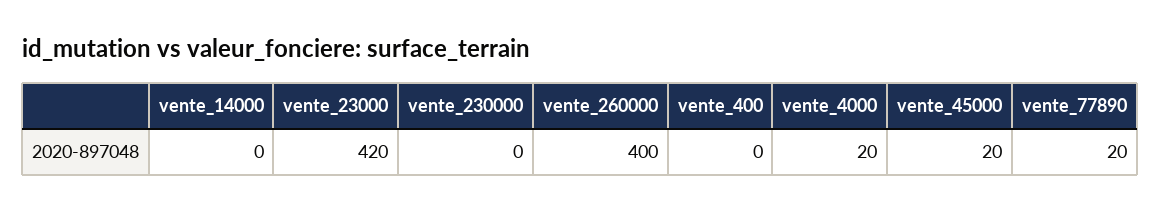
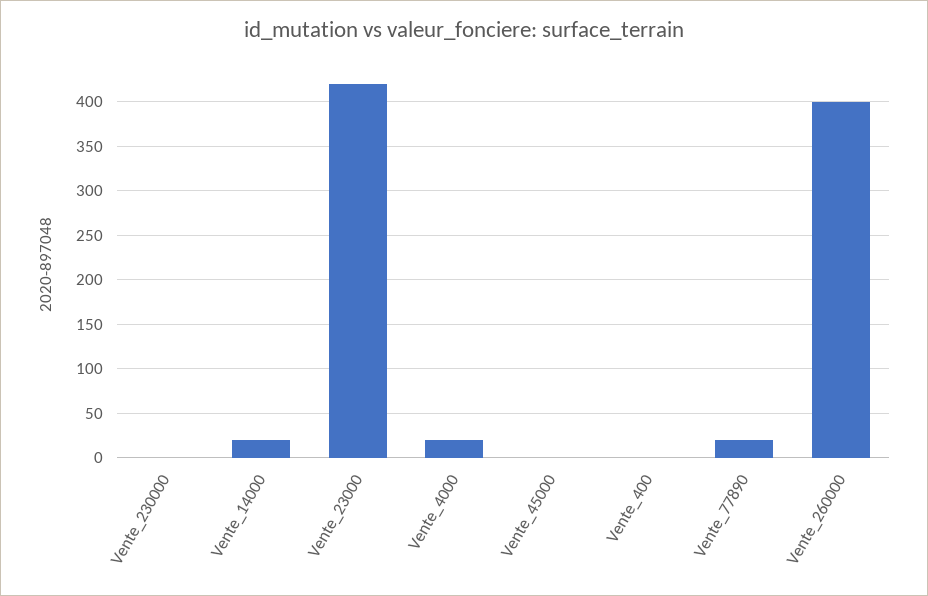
  {
-   "vente_14000": 0,
+   "vente_14000": 20,
    "vente_23000": 420,
    "vente_230000": 0,
    "vente_260000": 400,
    "vente_400": 0,
    "vente_4000": 20,
-   "vente_45000": 20,
+   "vente_45000": 0,
    "vente_77890": 20
  }

